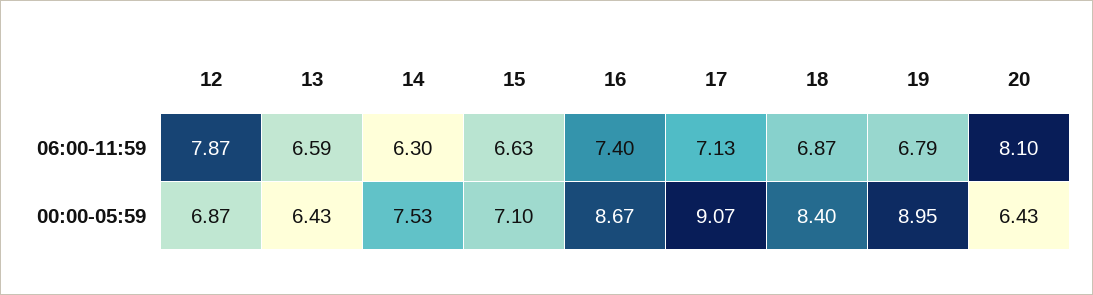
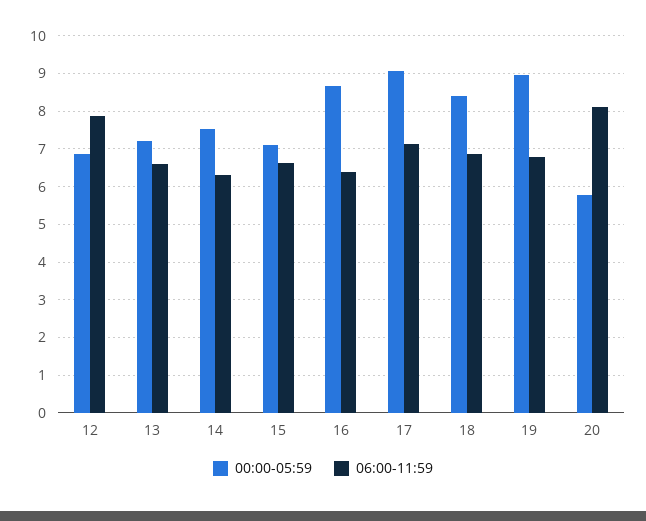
  {
    "06:00-11:59": {
      "12": 7.87,
      "13": 6.59,
      "14": 6.3,
      "15": 6.63,
-     "16": 7.4,
+     "16": 6.4,
      "17": 7.13,
      "18": 6.87,
      "19": 6.79,
      "20": 8.1
    },
    "00:00-05:59": {
      "12": 6.87,
-     "13": 6.43,
+     "13": 7.2,
      "14": 7.53,
      "15": 7.1,
      "16": 8.67,
      "17": 9.07,
      "18": 8.4,
      "19": 8.95,
-     "20": 6.43
+     "20": 5.8
    }
  }

